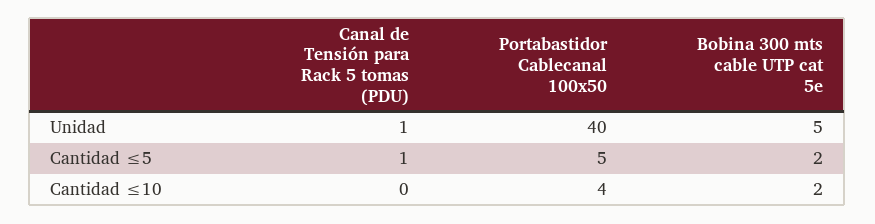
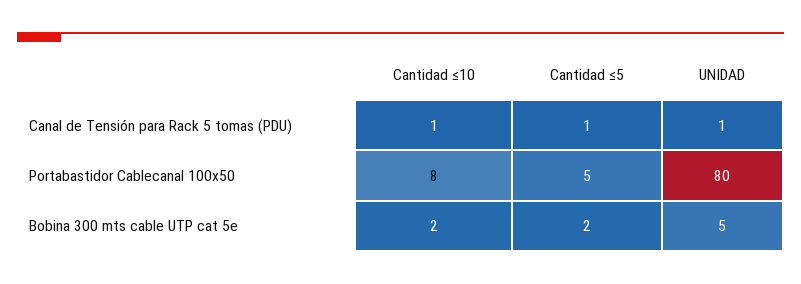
  {
    "Canal de Tensión para Rack 5 tomas (PDU)": {
      "Unidad": 1,
      "Cantidad ≤5": 1,
-     "Cantidad ≤10": 0
+     "Cantidad ≤10": 1
    },
    "Portabastidor Cablecanal 100x50": {
-     "Unidad": 40,
+     "Unidad": 80,
      "Cantidad ≤5": 5,
-     "Cantidad ≤10": 4
+     "Cantidad ≤10": 8
    },
    "Bobina 300 mts cable UTP cat 5e": {
      "Unidad": 5,
      "Cantidad ≤5": 2,
      "Cantidad ≤10": 2
    }
  }

